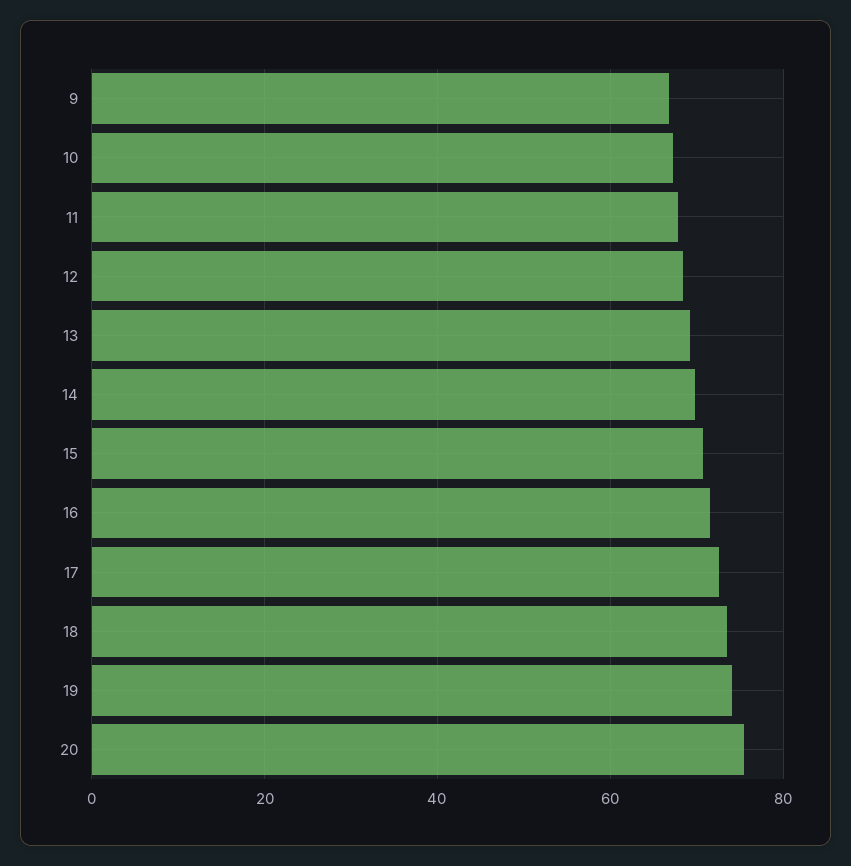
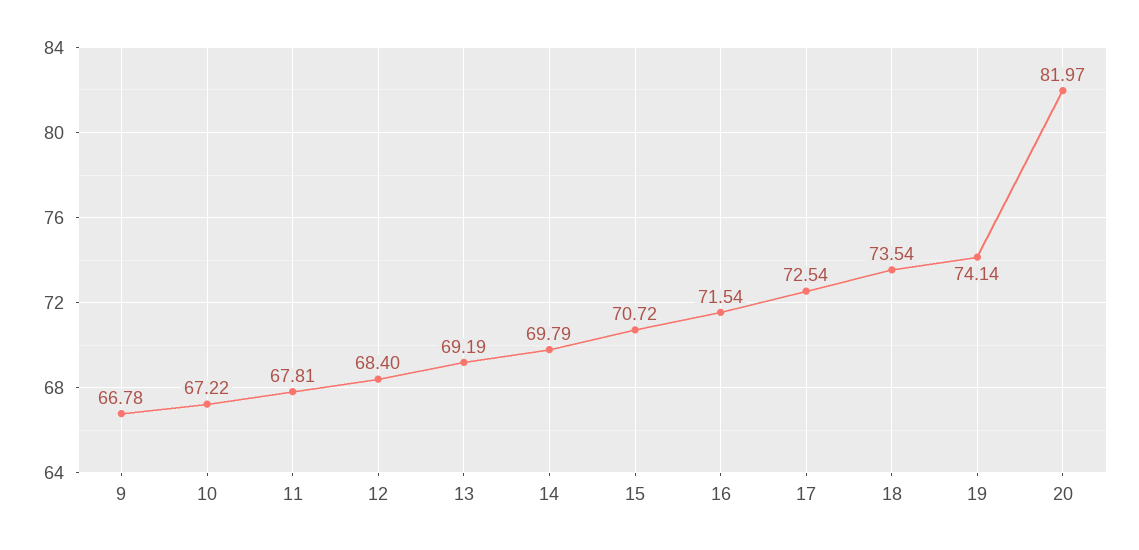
  {
    "9": 66.78,
    "10": 67.22,
    "11": 67.81,
    "12": 68.4,
    "13": 69.19,
    "14": 69.79,
    "15": 70.72,
    "16": 71.54,
    "17": 72.54,
    "18": 73.54,
    "19": 74.14,
-   "20": 76
+   "20": 81.97
  }

